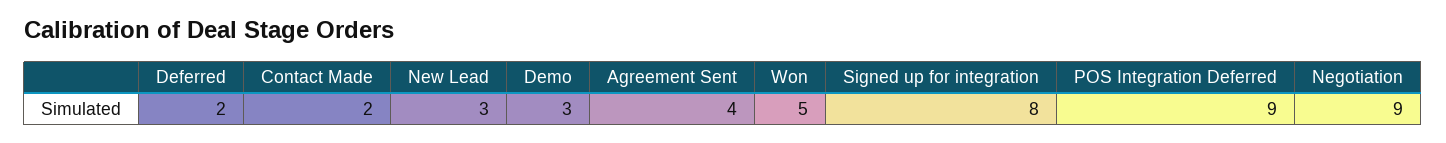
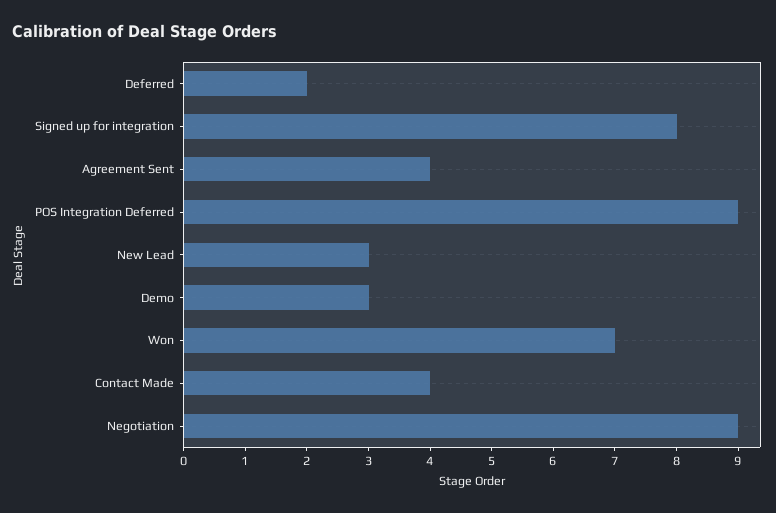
  {
    "Deferred": 2,
-   "Contact Made": 2,
+   "Contact Made": 4,
    "New Lead": 3,
    "Demo": 3,
    "Agreement Sent": 4,
-   "Won": 5,
+   "Won": 7,
    "Signed up for integration": 8,
    "POS Integration Deferred": 9,
    "Negotiation": 9
  }

